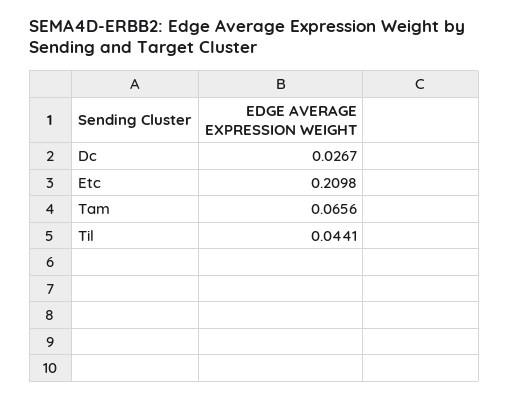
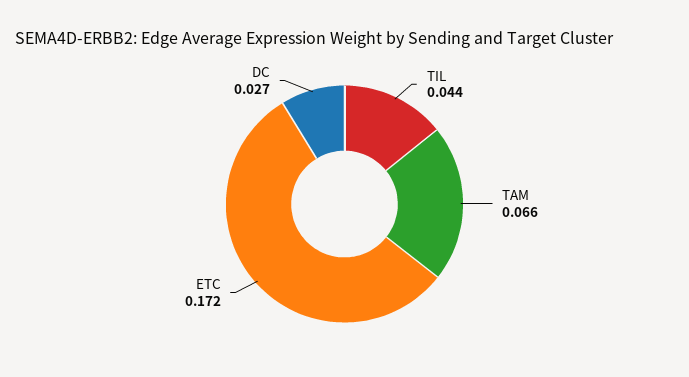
  {
    "Dc": 0.0267,
-   "Etc": 0.2098,
+   "Etc": 0.172,
    "Tam": 0.0656,
    "Til": 0.0441
  }

